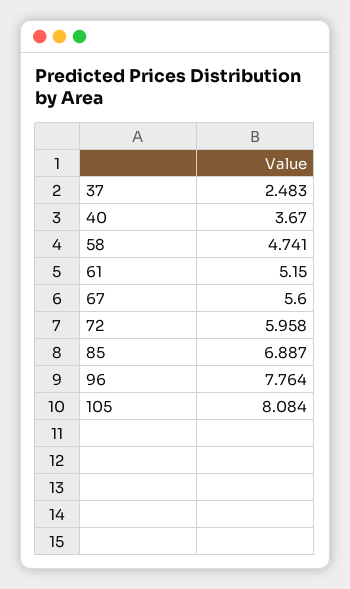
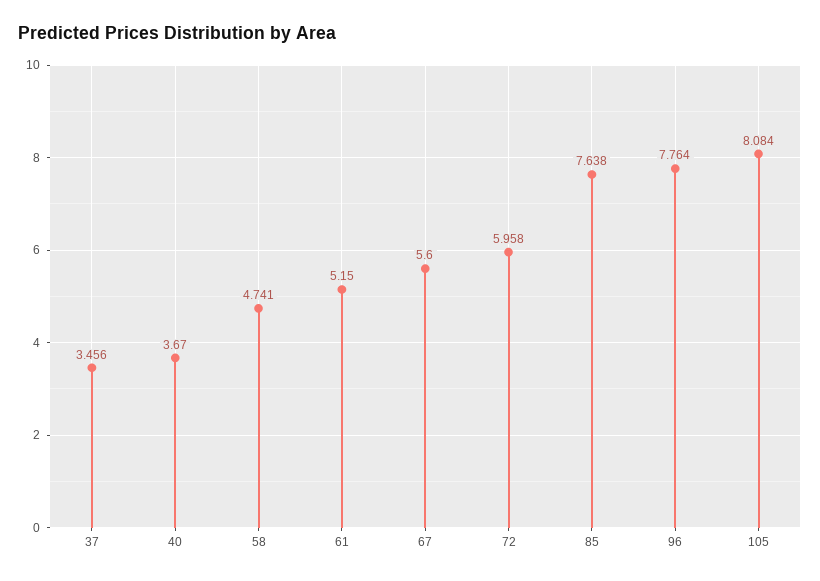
  {
-   "37": 2.483,
+   "37": 3.456,
    "40": 3.67,
    "58": 4.741,
    "61": 5.15,
    "67": 5.6,
    "72": 5.958,
-   "85": 6.887,
+   "85": 7.638,
    "96": 7.764,
    "105": 8.084
  }

